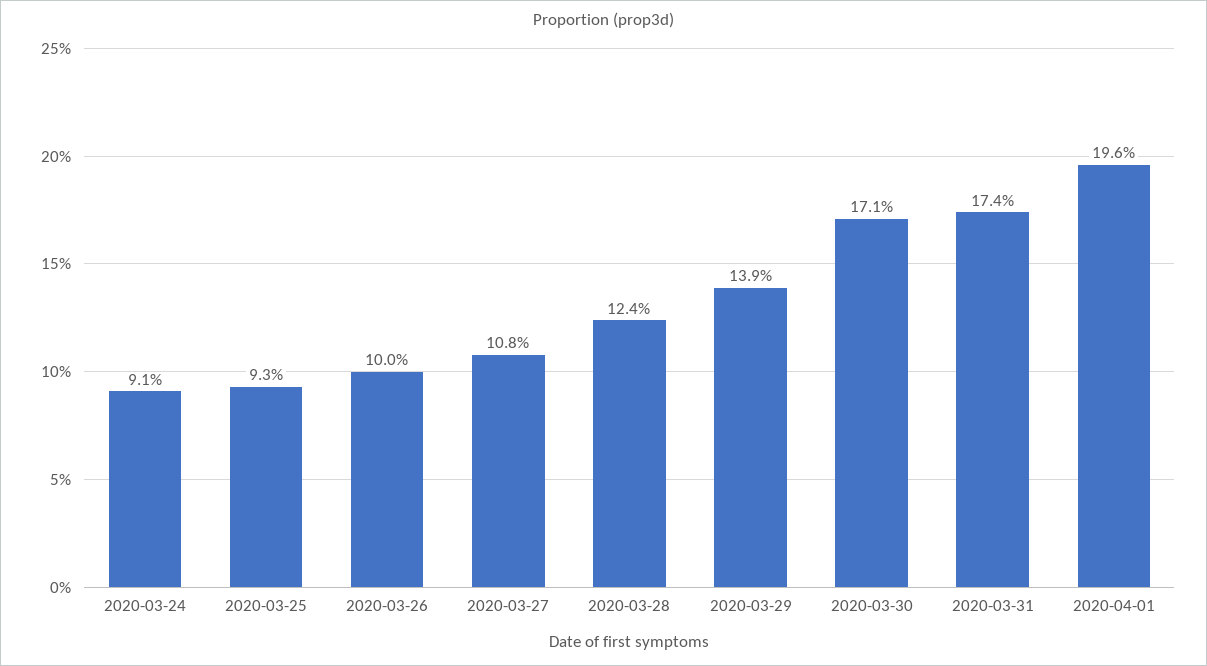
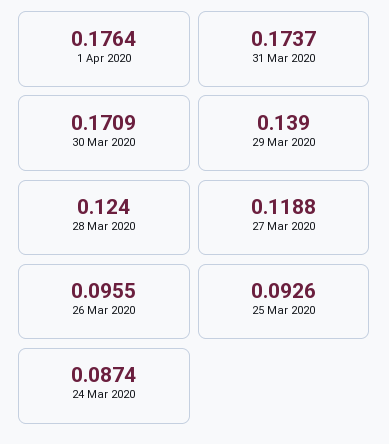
  {
-   "2020-03-24": 0.091,
+   "2020-03-24": 0.0874,
    "2020-03-25": 0.0926,
-   "2020-03-26": 0.1,
+   "2020-03-26": 0.0955,
-   "2020-03-27": 0.108,
+   "2020-03-27": 0.1188,
    "2020-03-28": 0.124,
    "2020-03-29": 0.139,
    "2020-03-30": 0.1709,
    "2020-03-31": 0.1737,
-   "2020-04-01": 0.196
+   "2020-04-01": 0.1764
  }

